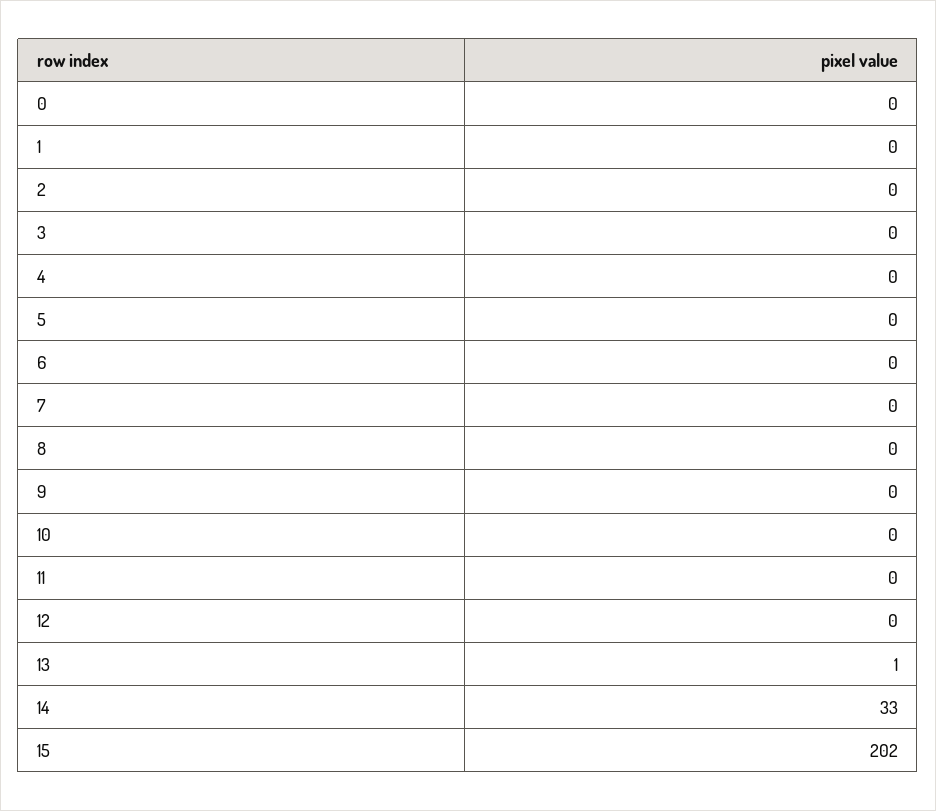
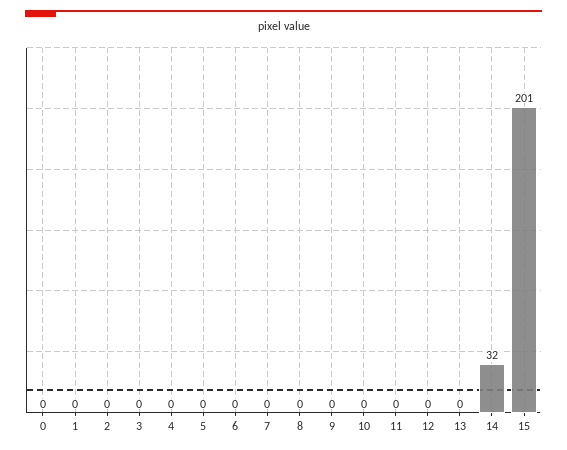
  {
    "0": 0,
    "1": 0,
    "2": 0,
    "3": 0,
    "4": 0,
    "5": 0,
    "6": 0,
    "7": 0,
    "8": 0,
    "9": 0,
    "10": 0,
    "11": 0,
    "12": 0,
-   "13": 1,
+   "13": 0,
-   "14": 33,
+   "14": 32,
-   "15": 202
+   "15": 201
  }

